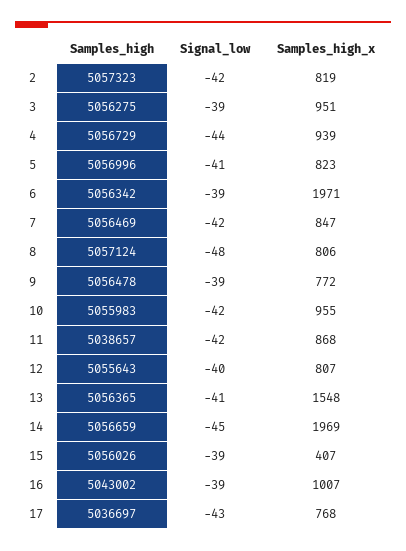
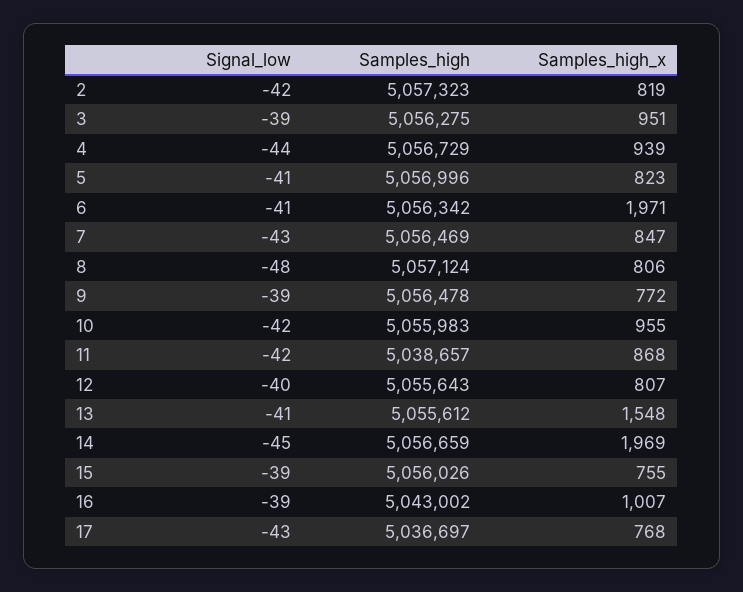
  {
    "Samples_high": {
      "2": 5057323,
      "3": 5056275,
      "4": 5056729,
      "5": 5056996,
      "6": 5056342,
      "7": 5056469,
      "8": 5057124,
      "9": 5056478,
      "10": 5055983,
      "11": 5038657,
      "12": 5055643,
-     "13": 5056365,
+     "13": 5055612,
      "14": 5056659,
      "15": 5056026,
      "16": 5043002,
      "17": 5036697
    },
    "Signal_low": {
      "2": -42,
      "3": -39,
      "4": -44,
      "5": -41,
-     "6": -39,
+     "6": -41,
-     "7": -42,
+     "7": -43,
      "8": -48,
      "9": -39,
      "10": -42,
      "11": -42,
      "12": -40,
      "13": -41,
      "14": -45,
      "15": -39,
      "16": -39,
      "17": -43
    },
    "Samples_high_x": {
      "2": 819,
      "3": 951,
      "4": 939,
      "5": 823,
      "6": 1971,
      "7": 847,
      "8": 806,
      "9": 772,
      "10": 955,
      "11": 868,
      "12": 807,
      "13": 1548,
      "14": 1969,
-     "15": 407,
+     "15": 755,
      "16": 1007,
      "17": 768
    }
  }

